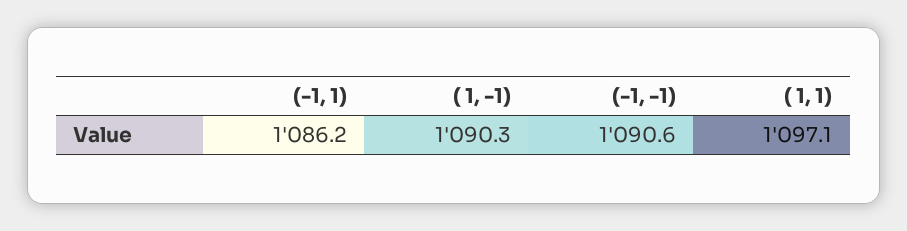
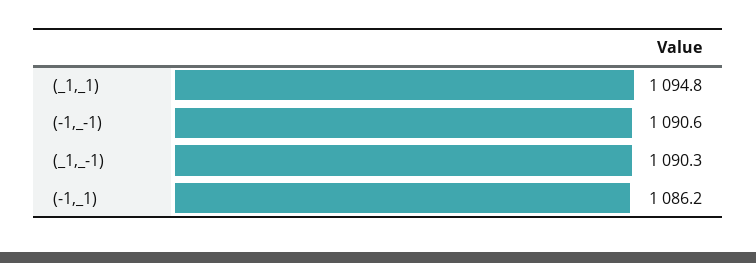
  {
    "(-1, 1)": 1086.2,
    "( 1, -1)": 1090.3,
    "(-1, -1)": 1090.6,
-   "( 1, 1)": 1097.1
+   "( 1, 1)": 1094.8
  }

